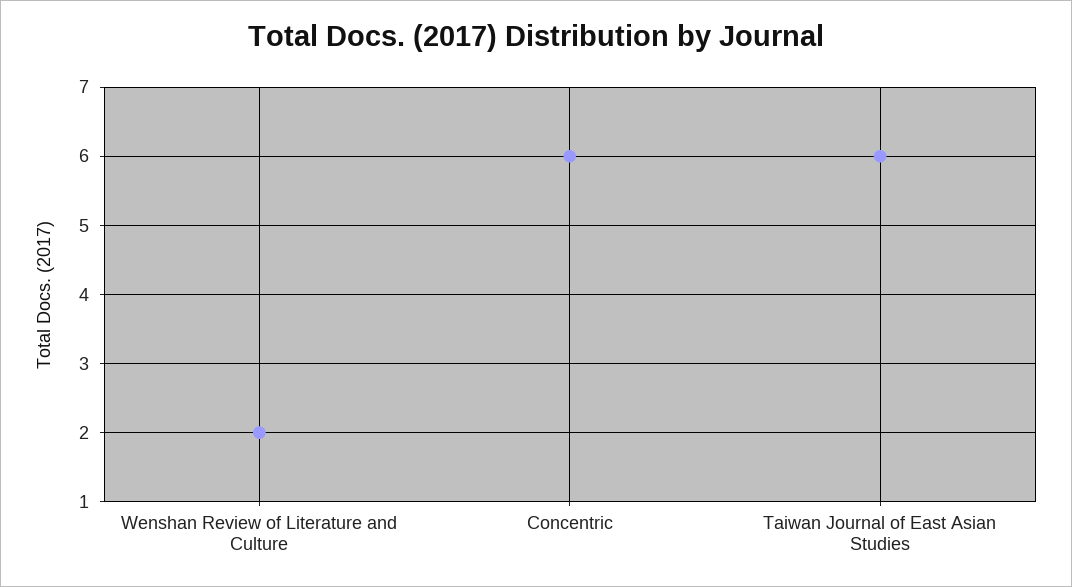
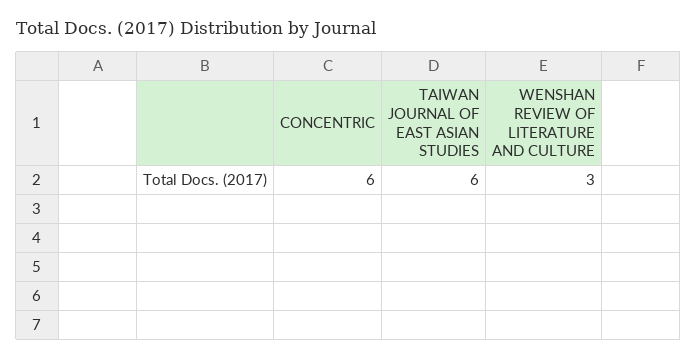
  {
-   "Wenshan Review of Literature and Culture": 2,
+   "Wenshan Review of Literature and Culture": 3,
    "Concentric": 6,
    "Taiwan Journal of East Asian Studies": 6
  }

